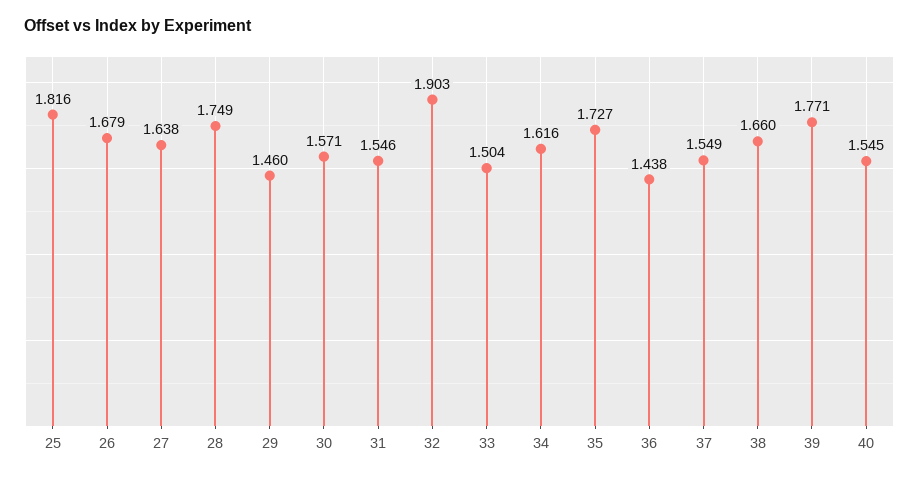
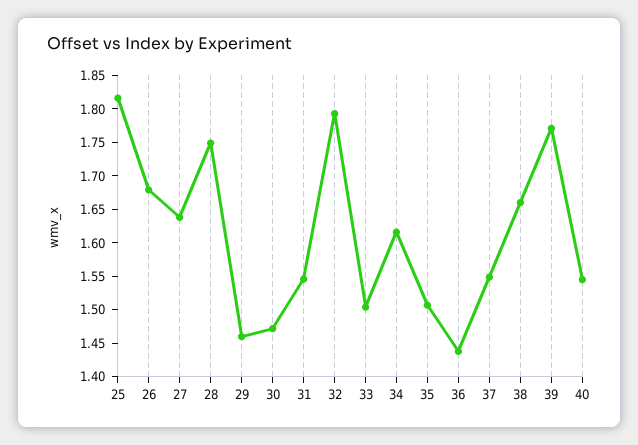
  {
    "25": 1.816,
    "26": 1.679,
    "27": 1.638,
    "28": 1.749,
    "29": 1.46,
-   "30": 1.571,
+   "30": 1.475,
    "31": 1.546,
-   "32": 1.903,
+   "32": 1.8,
    "33": 1.504,
    "34": 1.616,
-   "35": 1.727,
+   "35": 1.5,
    "36": 1.438,
    "37": 1.549,
    "38": 1.66,
    "39": 1.771,
    "40": 1.545
  }

